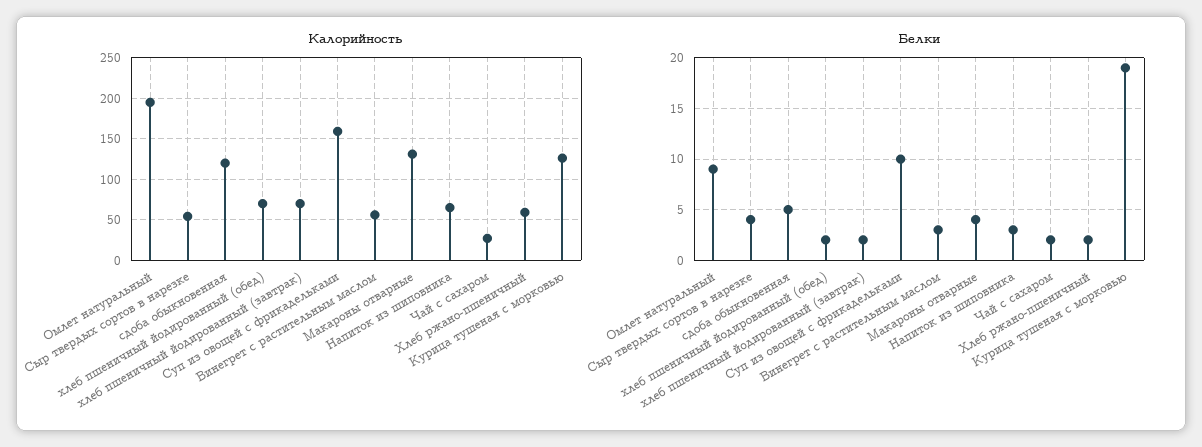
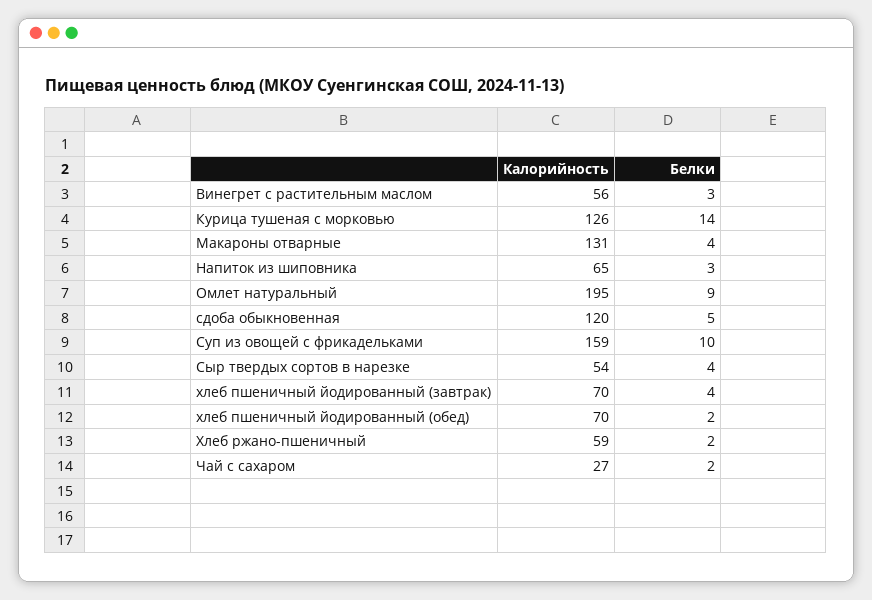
  {
    "Калорийность": {
      "Омлет натуральный": 195,
      "Сыр твердых сортов в нарезке": 54,
      "сдоба обыкновенная": 120,
      "хлеб пшеничный йодированный (обед)": 70,
      "хлеб пшеничный йодированный (завтрак)": 70,
      "Суп из овощей с фрикадельками": 159,
      "Винегрет с растительным маслом": 56,
      "Макароны отварные": 131,
      "Напиток из шиповника": 65,
      "Чай с сахаром": 27,
      "Хлеб ржано-пшеничный": 59,
      "Курица тушеная с морковью": 126
    },
    "Белки": {
      "Омлет натуральный": 9,
      "Сыр твердых сортов в нарезке": 4,
      "сдоба обыкновенная": 5,
      "хлеб пшеничный йодированный (обед)": 2,
-     "хлеб пшеничный йодированный (завтрак)": 2,
+     "хлеб пшеничный йодированный (завтрак)": 4,
      "Суп из овощей с фрикадельками": 10,
      "Винегрет с растительным маслом": 3,
      "Макароны отварные": 4,
      "Напиток из шиповника": 3,
      "Чай с сахаром": 2,
      "Хлеб ржано-пшеничный": 2,
-     "Курица тушеная с морковью": 19
+     "Курица тушеная с морковью": 14
    }
  }

